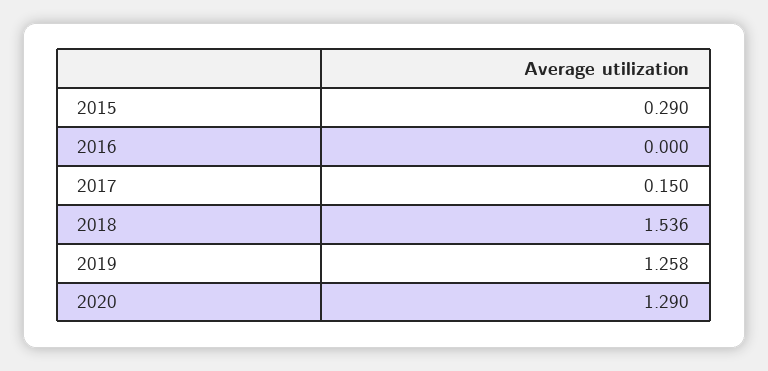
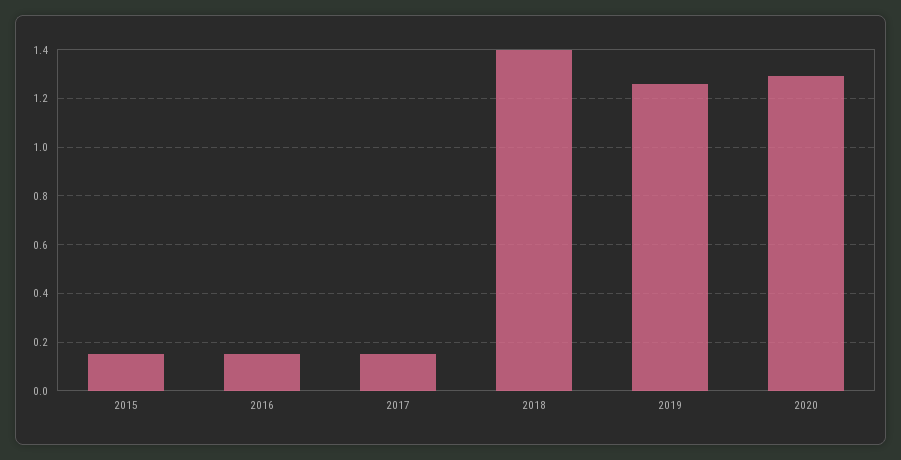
  {
-   "2015": 0.29,
+   "2015": 0.15,
-   "2016": 0,
+   "2016": 0.15,
    "2017": 0.15,
-   "2018": 1.536,
+   "2018": 1.4,
    "2019": 1.258,
    "2020": 1.29
  }

